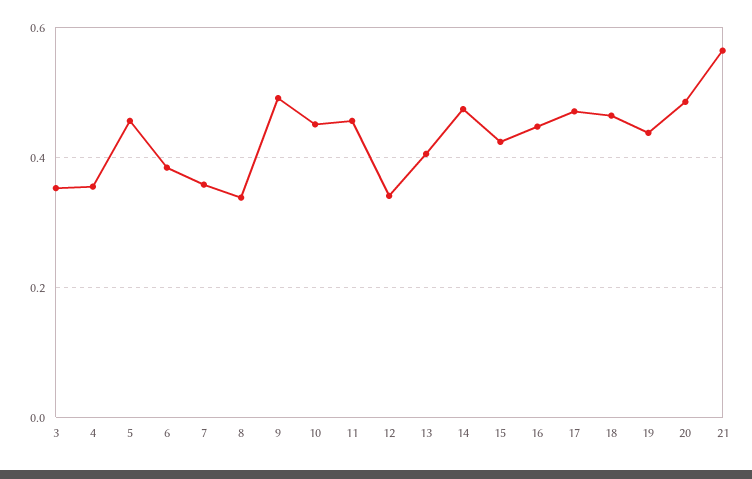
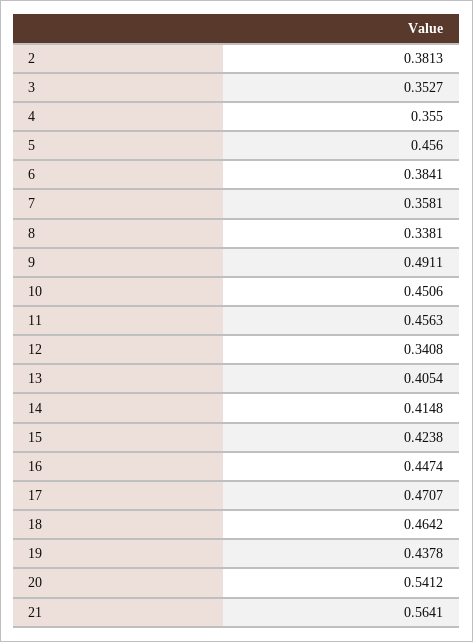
  {
    "3": 0.3527,
    "4": 0.355,
    "5": 0.456,
    "6": 0.3841,
    "7": 0.3581,
    "8": 0.3381,
    "9": 0.4911,
    "10": 0.4506,
    "11": 0.4563,
    "12": 0.3408,
    "13": 0.4054,
-   "14": 0.48,
+   "14": 0.4148,
    "15": 0.4238,
    "16": 0.4474,
    "17": 0.4707,
    "18": 0.4642,
    "19": 0.4378,
-   "20": 0.48,
+   "20": 0.5412,
-   "21": 0.5641
+   "21": 0.5641,
+   "2": 0.3813
  }

